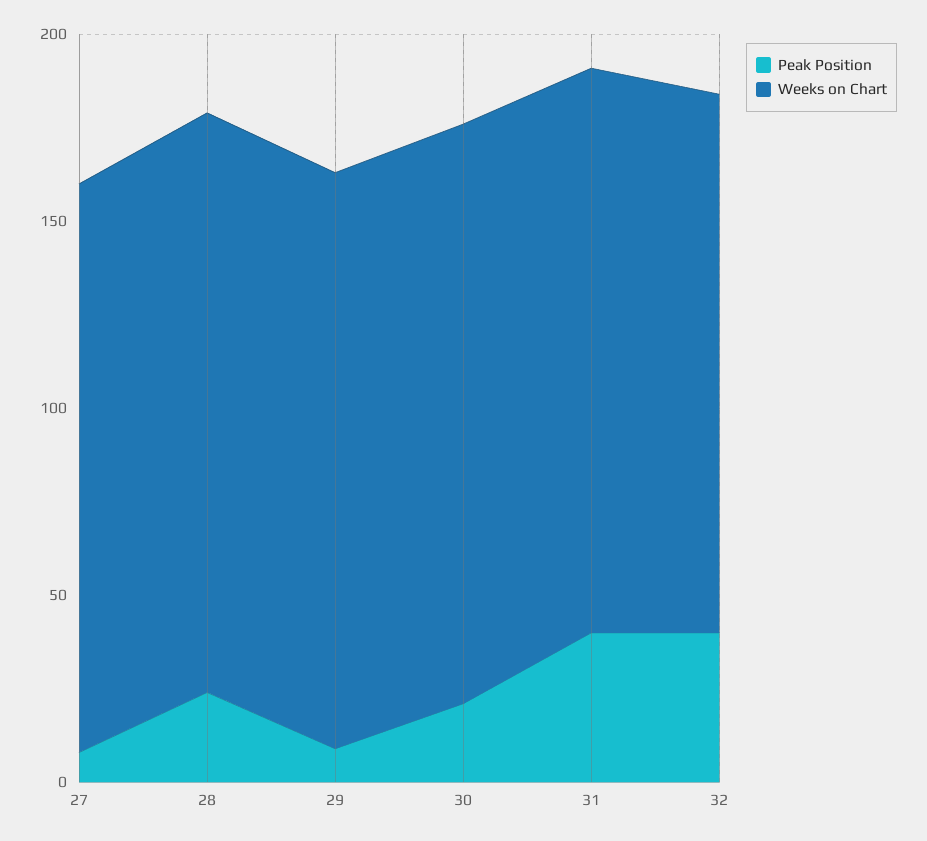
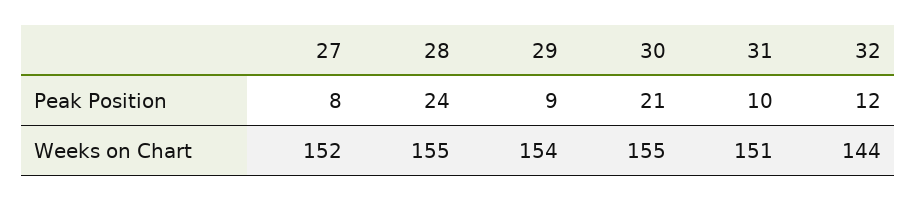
  {
    "Peak Position": {
      "27": 8,
      "28": 24,
      "29": 9,
      "30": 21,
-     "31": 40,
+     "31": 10,
-     "32": 40
+     "32": 12
    },
    "Weeks on Chart": {
      "27": 152,
      "28": 155,
      "29": 154,
      "30": 155,
      "31": 151,
      "32": 144
    }
  }

